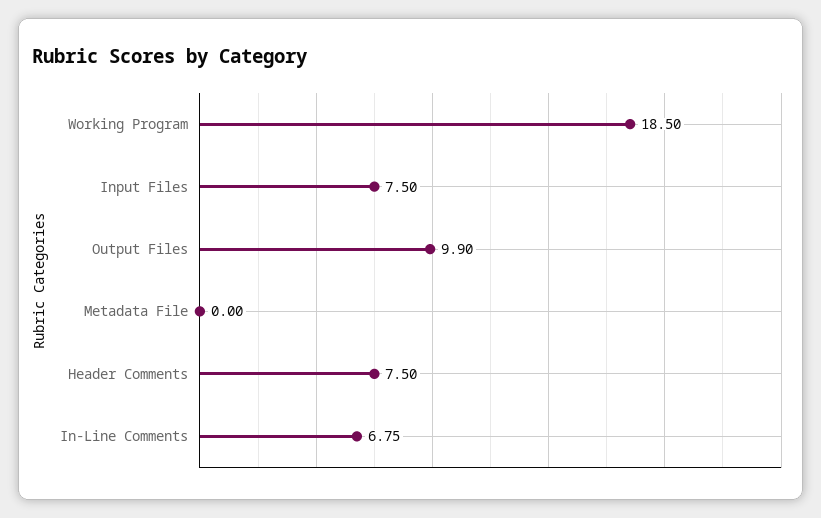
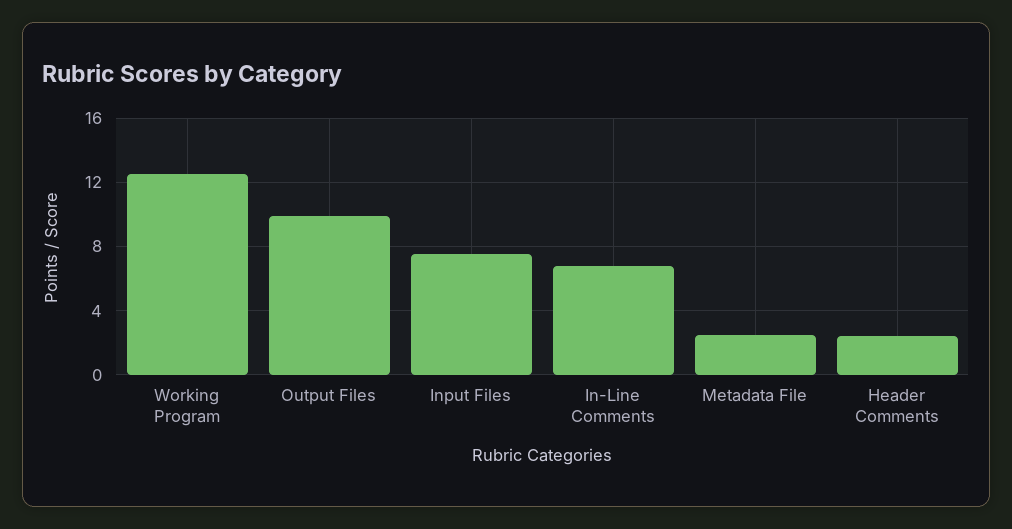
  {
-   "Working Program": 18.5,
+   "Working Program": 12.5,
    "Input Files": 7.5,
    "Output Files": 9.9,
-   "Metadata File": 0,
+   "Metadata File": 2.5,
-   "Header Comments": 7.5,
+   "Header Comments": 2.5,
    "In-Line Comments": 6.75
  }

